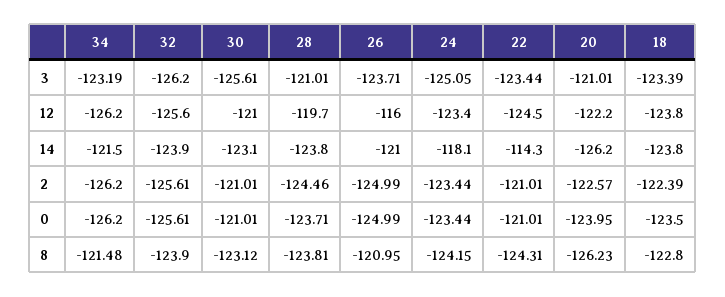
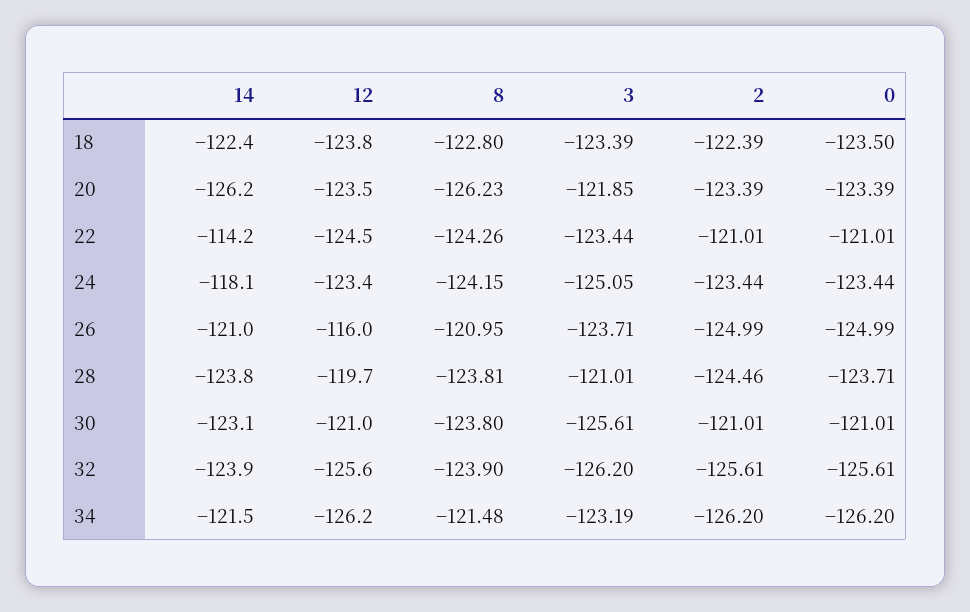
  {
    "34": {
      "3": -123.19,
      "12": -126.2,
      "14": -121.5,
      "2": -126.2,
      "0": -126.2,
      "8": -121.48
    },
    "32": {
      "3": -126.2,
      "12": -125.6,
      "14": -123.9,
      "2": -125.61,
      "0": -125.61,
      "8": -123.9
    },
    "30": {
      "3": -125.61,
      "12": -121,
      "14": -123.1,
      "2": -121.01,
      "0": -121.01,
-     "8": -123.12
+     "8": -123.8
    },
    "28": {
      "3": -121.01,
      "12": -119.7,
      "14": -123.8,
      "2": -124.46,
      "0": -123.71,
      "8": -123.81
    },
    "26": {
      "3": -123.71,
      "12": -116,
      "14": -121,
      "2": -124.99,
      "0": -124.99,
      "8": -120.95
    },
    "24": {
      "3": -125.05,
      "12": -123.4,
      "14": -118.1,
      "2": -123.44,
      "0": -123.44,
      "8": -124.15
    },
    "22": {
      "3": -123.44,
      "12": -124.5,
-     "14": -114.3,
+     "14": -114.2,
      "2": -121.01,
      "0": -121.01,
-     "8": -124.31
+     "8": -124.26
    },
    "20": {
-     "3": -121.01,
+     "3": -121.85,
-     "12": -122.2,
+     "12": -123.5,
      "14": -126.2,
-     "2": -122.57,
+     "2": -123.39,
-     "0": -123.95,
+     "0": -123.39,
      "8": -126.23
    },
    "18": {
      "3": -123.39,
      "12": -123.8,
-     "14": -123.8,
+     "14": -122.4,
      "2": -122.39,
      "0": -123.5,
      "8": -122.8
    }
  }

